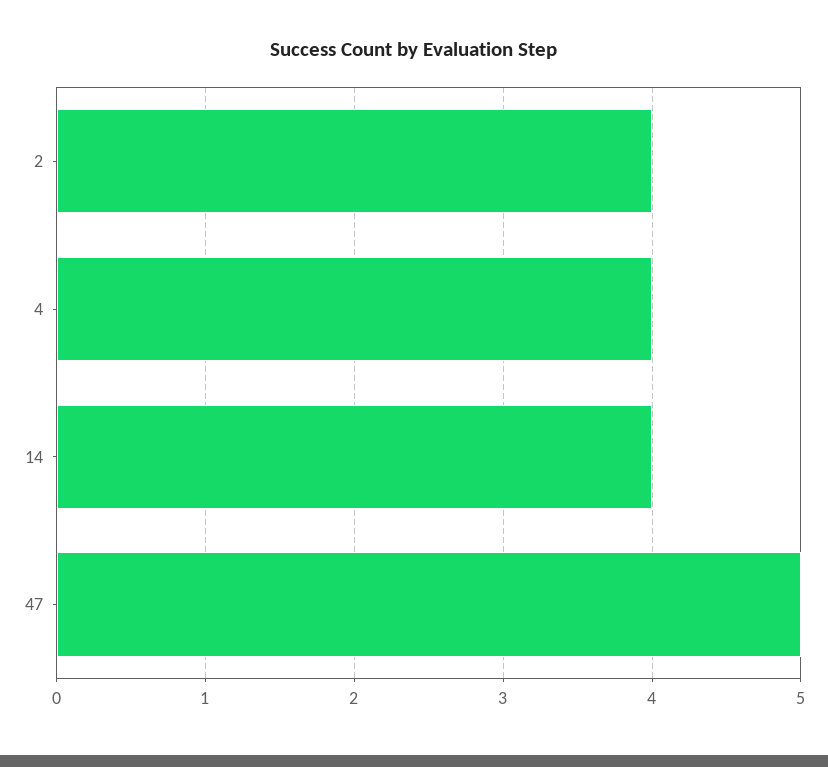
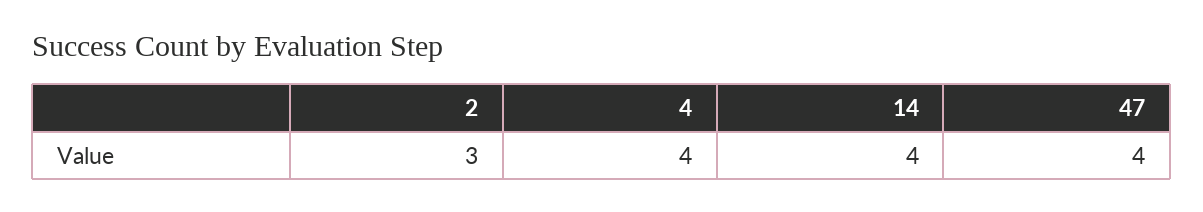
  {
-   "2": 4,
+   "2": 3,
    "4": 4,
    "14": 4,
-   "47": 5
+   "47": 4
  }

